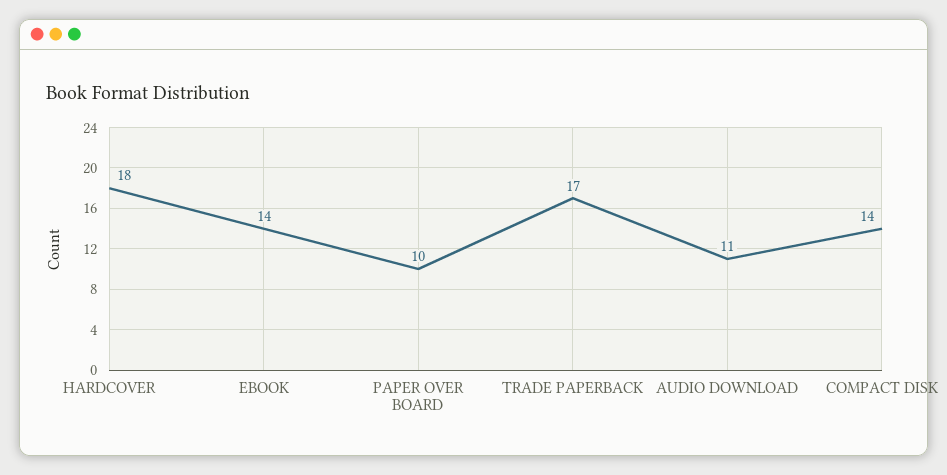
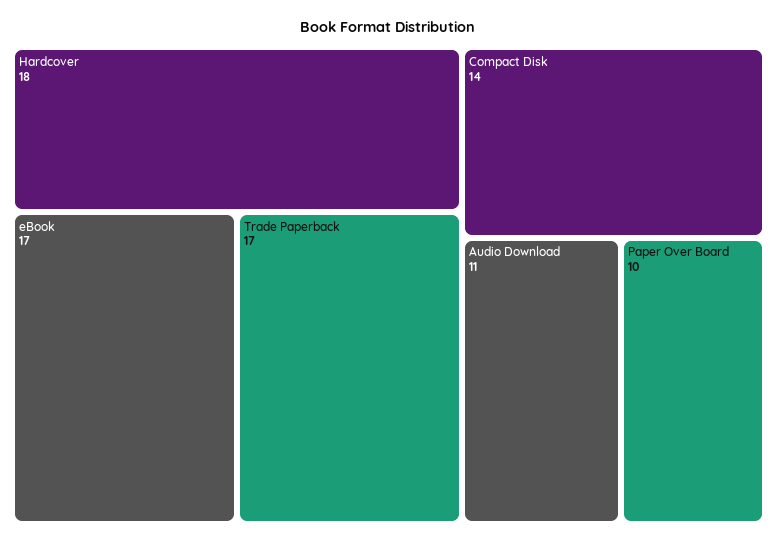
  {
    "HARDCOVER": 18,
-   "EBOOK": 14,
+   "EBOOK": 17,
    "PAPER OVER BOARD": 10,
    "TRADE PAPERBACK": 17,
    "AUDIO DOWNLOAD": 11,
    "COMPACT DISK": 14
  }

